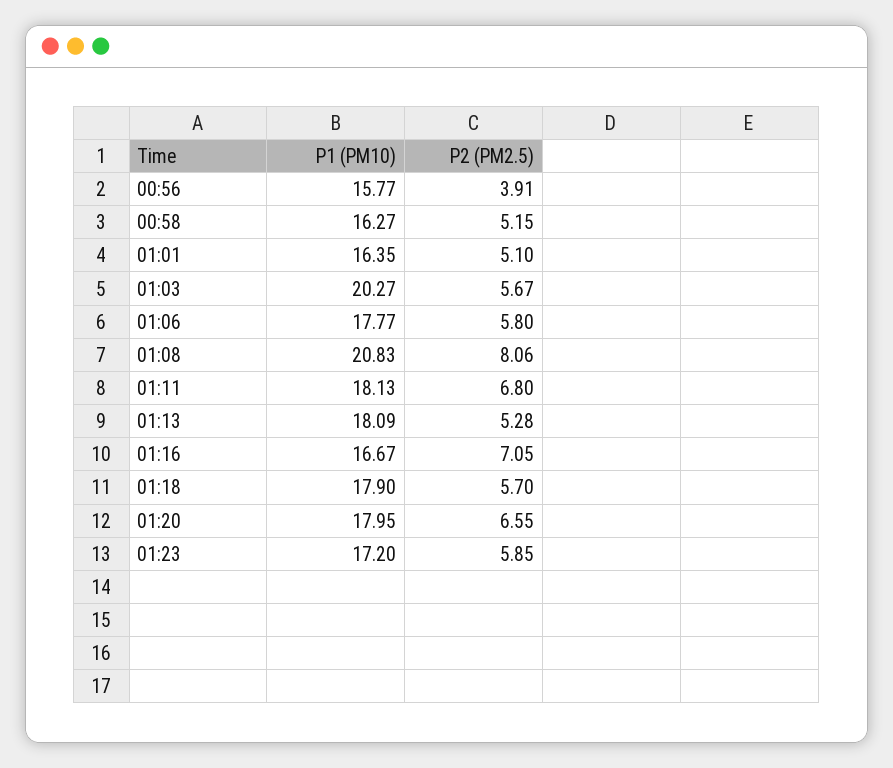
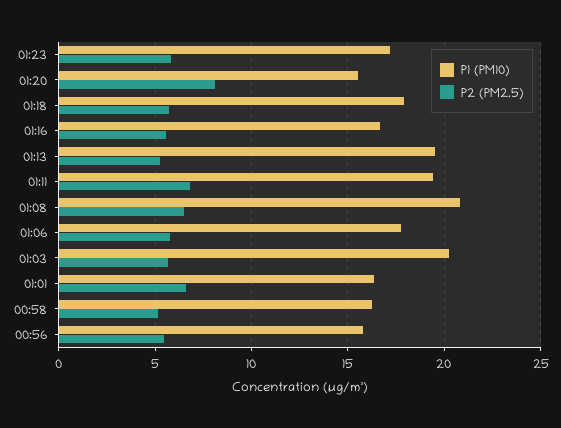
  {
    "P1 (PM10)": {
      "00:56": 15.77,
      "00:58": 16.27,
      "01:01": 16.35,
      "01:03": 20.27,
      "01:06": 17.77,
      "01:08": 20.83,
-     "01:11": 18.13,
+     "01:11": 19.5,
-     "01:13": 18.09,
+     "01:13": 19.5,
      "01:16": 16.67,
      "01:18": 17.9,
-     "01:20": 17.95,
+     "01:20": 15.5,
      "01:23": 17.2
    },
    "P2 (PM2.5)": {
-     "00:56": 3.91,
+     "00:56": 5.5,
      "00:58": 5.15,
-     "01:01": 5.1,
+     "01:01": 6.5,
      "01:03": 5.67,
      "01:06": 5.8,
-     "01:08": 8.06,
+     "01:08": 6.5,
      "01:11": 6.8,
      "01:13": 5.28,
-     "01:16": 7.05,
+     "01:16": 5.5,
      "01:18": 5.7,
-     "01:20": 6.55,
+     "01:20": 8,
      "01:23": 5.85
    }
  }

